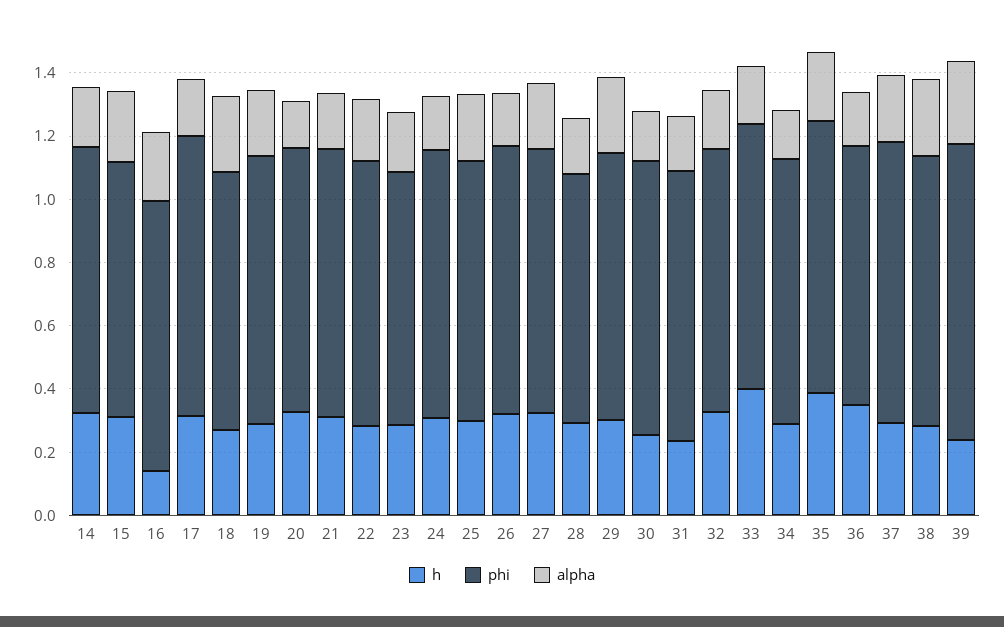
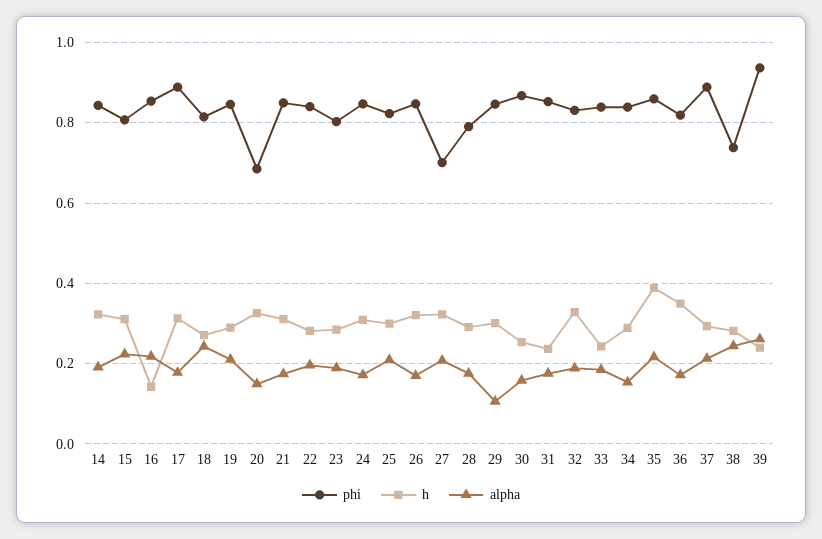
  {
    "h": {
      "14": 0.32,
      "15": 0.32,
      "16": 0.14,
      "17": 0.32,
      "18": 0.28,
      "19": 0.28,
      "20": 0.32,
      "21": 0.32,
      "22": 0.28,
      "23": 0.28,
      "24": 0.3,
      "25": 0.3,
      "26": 0.32,
      "27": 0.32,
      "28": 0.3,
      "29": 0.3,
      "30": 0.26,
      "31": 0.24,
      "32": 0.32,
-     "33": 0.4,
+     "33": 0.24,
      "34": 0.28,
      "35": 0.38,
      "36": 0.34,
      "37": 0.3,
      "38": 0.28,
      "39": 0.24
    },
    "phi": {
      "14": 0.84,
      "15": 0.8,
      "16": 0.86,
      "17": 0.88,
      "18": 0.82,
      "19": 0.84,
-     "20": 0.85,
+     "20": 0.68,
      "21": 0.84,
      "22": 0.84,
      "23": 0.8,
      "24": 0.84,
      "25": 0.82,
      "26": 0.84,
-     "27": 0.85,
+     "27": 0.7,
      "28": 0.78,
      "29": 0.84,
      "30": 0.86,
      "31": 0.86,
      "32": 0.84,
      "33": 0.84,
      "34": 0.84,
      "35": 0.86,
      "36": 0.82,
      "37": 0.88,
-     "38": 0.85,
+     "38": 0.74,
      "39": 0.94
    },
    "alpha": {
      "14": 0.2,
      "15": 0.22,
      "16": 0.22,
      "17": 0.18,
      "18": 0.24,
      "19": 0.22,
      "20": 0.14,
      "21": 0.18,
      "22": 0.2,
      "23": 0.18,
      "24": 0.18,
      "25": 0.2,
      "26": 0.18,
      "27": 0.2,
      "28": 0.18,
-     "29": 0.25,
+     "29": 0.1,
      "30": 0.16,
      "31": 0.18,
      "32": 0.18,
      "33": 0.18,
      "34": 0.16,
      "35": 0.22,
      "36": 0.18,
      "37": 0.22,
      "38": 0.24,
      "39": 0.26
    }
  }

